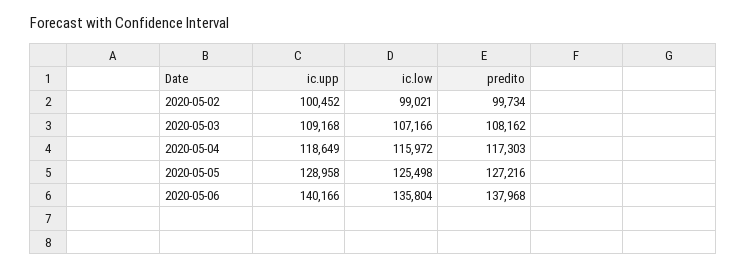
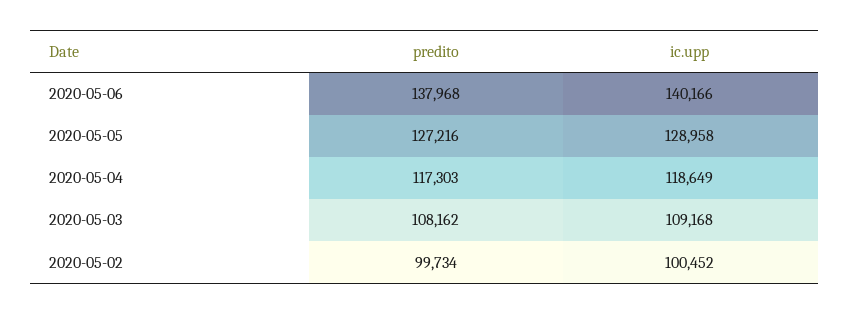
  {
    "ic.upp": {
      "2020-05-02": 100452,
      "2020-05-03": 109168,
      "2020-05-04": 118649,
      "2020-05-05": 128958,
      "2020-05-06": 140166
    },
-   "ic.low": {
-     "2020-05-02": 99021,
-     "2020-05-03": 107166,
-     "2020-05-04": 115972,
-     "2020-05-05": 125498,
-     "2020-05-06": 135804
-   },
    "predito": {
      "2020-05-02": 99734,
      "2020-05-03": 108162,
      "2020-05-04": 117303,
      "2020-05-05": 127216,
      "2020-05-06": 137968
    }
  }

